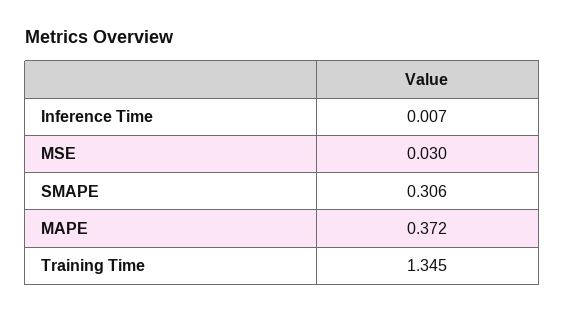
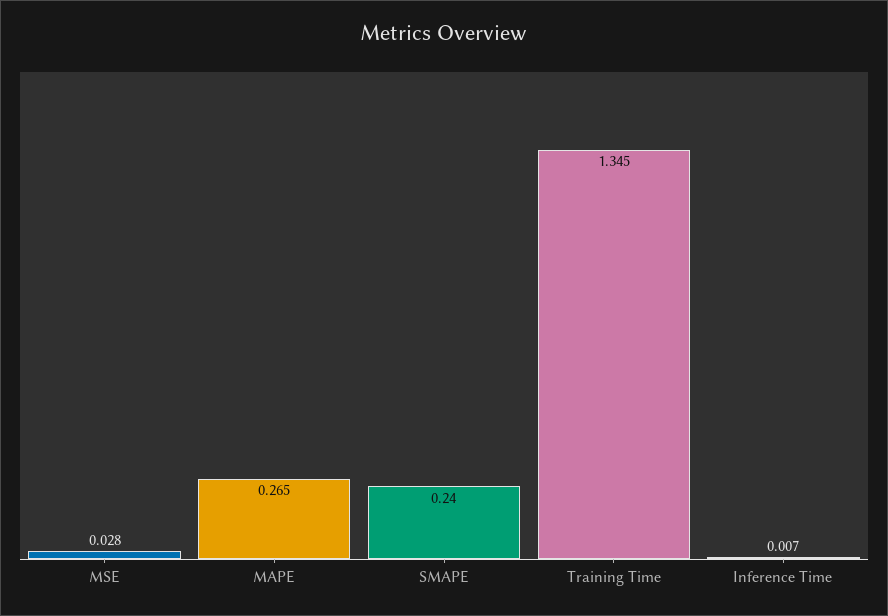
  {
    "Inference Time": 0.007,
-   "MSE": 0.03,
+   "MSE": 0.028,
-   "SMAPE": 0.306,
+   "SMAPE": 0.24,
-   "MAPE": 0.372,
+   "MAPE": 0.265,
    "Training Time": 1.345
  }

